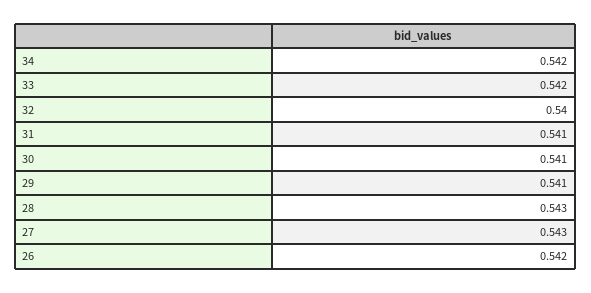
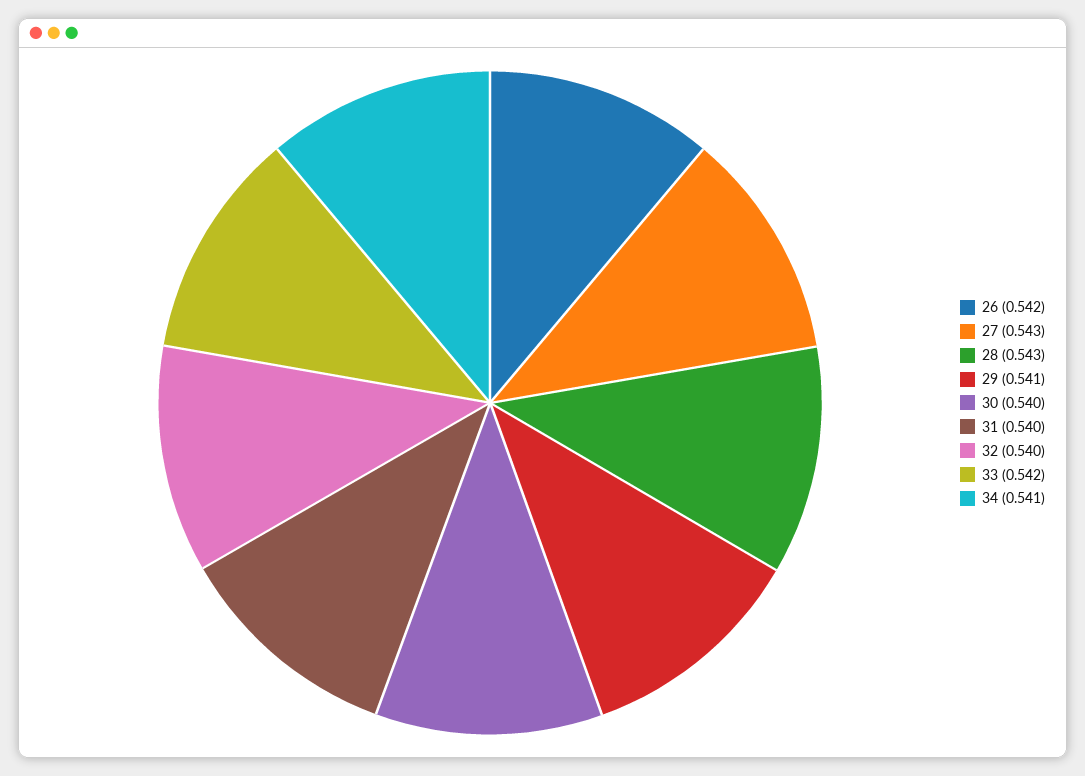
  {
-   "34": 0.542,
+   "34": 0.541,
    "33": 0.542,
    "32": 0.54,
-   "31": 0.541,
+   "31": 0.54,
-   "30": 0.541,
+   "30": 0.54,
    "29": 0.541,
    "28": 0.543,
    "27": 0.543,
    "26": 0.542
  }

